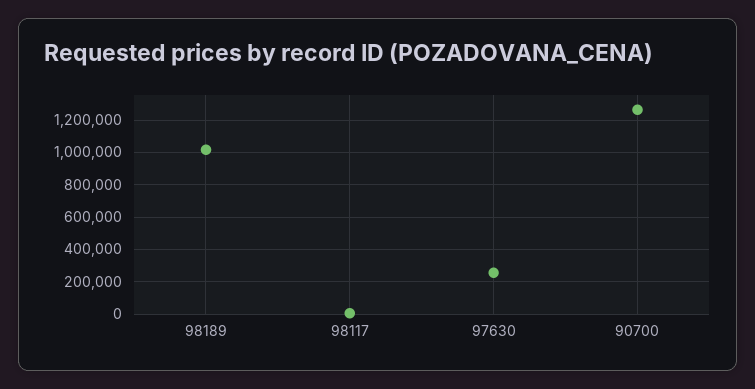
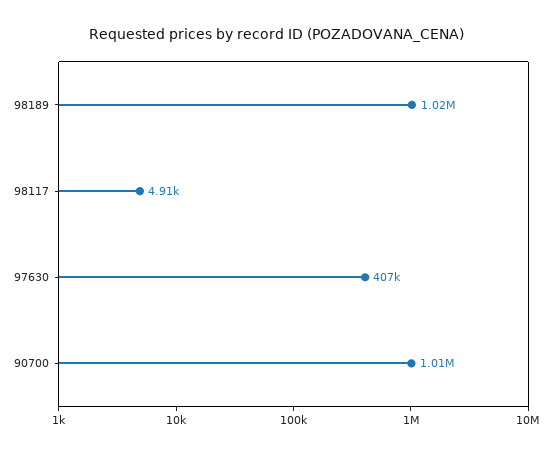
  {
    "98189": 1020000,
    "98117": 4910,
-   "97630": 250000,
+   "97630": 407000,
-   "90700": 1250000
+   "90700": 1010000
  }

